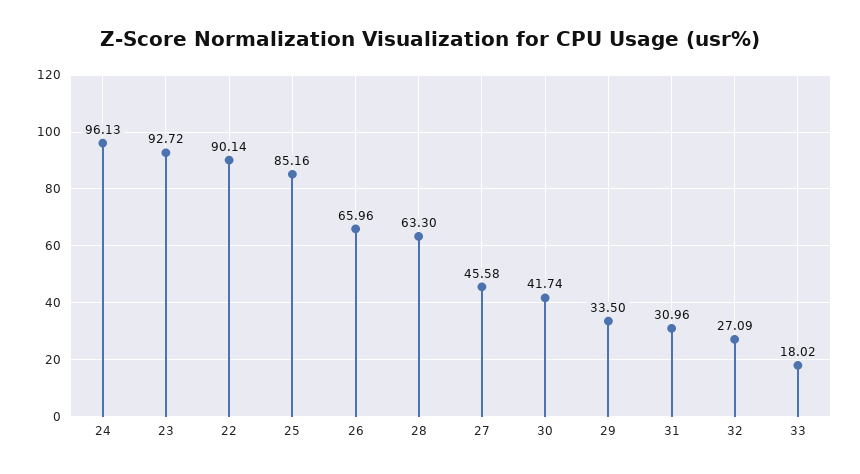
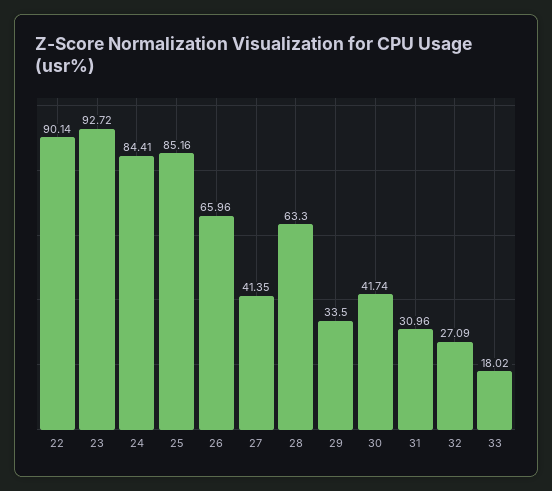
  {
-   "24": 96.13,
+   "24": 84.41,
    "23": 92.72,
    "22": 90.14,
    "25": 85.16,
    "26": 65.96,
    "28": 63.3,
-   "27": 45.58,
+   "27": 41.35,
    "30": 41.74,
    "29": 33.5,
    "31": 30.96,
    "32": 27.09,
    "33": 18.02
  }

